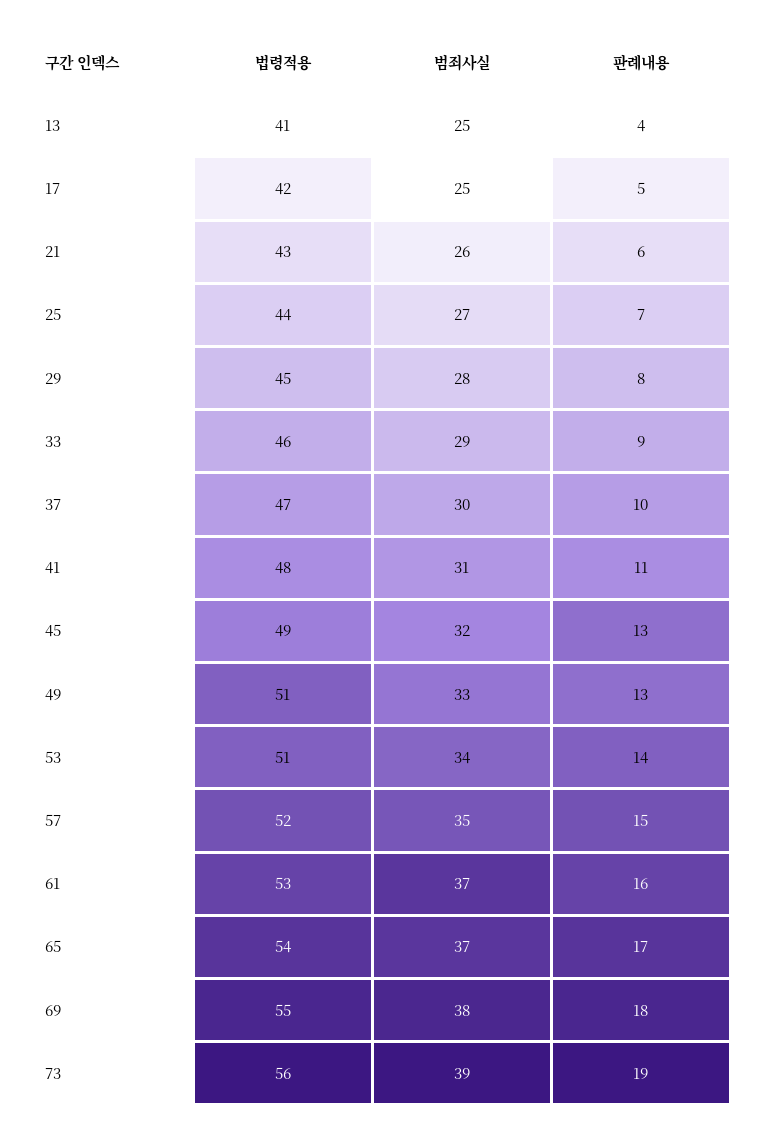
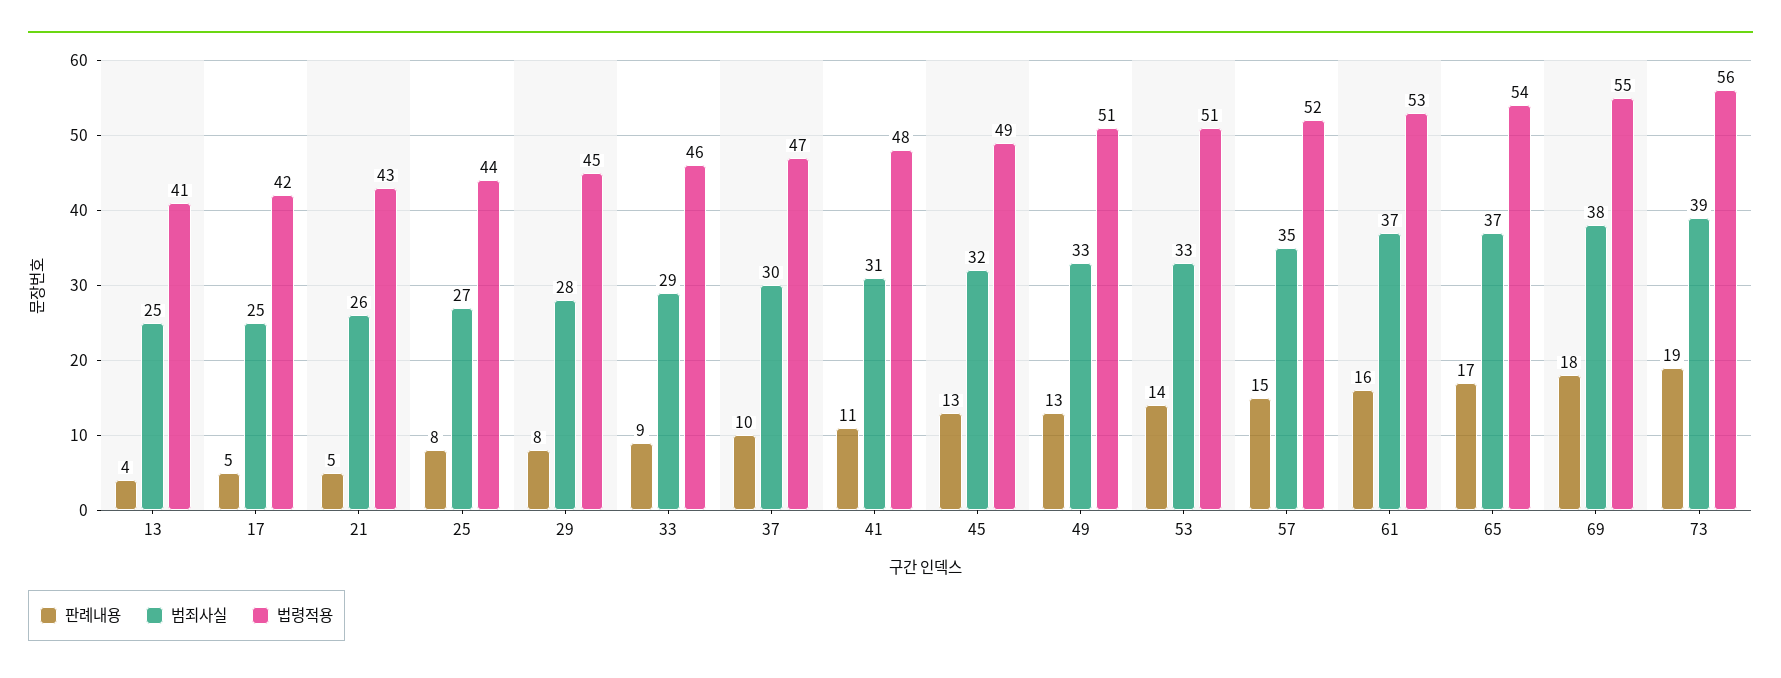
  {
    "법령적용": {
      "13": 41,
      "17": 42,
      "21": 43,
      "25": 44,
      "29": 45,
      "33": 46,
      "37": 47,
      "41": 48,
      "45": 49,
      "49": 51,
      "53": 51,
      "57": 52,
      "61": 53,
      "65": 54,
      "69": 55,
      "73": 56
    },
    "범죄사실": {
      "13": 25,
      "17": 25,
      "21": 26,
      "25": 27,
      "29": 28,
      "33": 29,
      "37": 30,
      "41": 31,
      "45": 32,
      "49": 33,
-     "53": 34,
+     "53": 33,
      "57": 35,
      "61": 37,
      "65": 37,
      "69": 38,
      "73": 39
    },
    "판례내용": {
      "13": 4,
      "17": 5,
-     "21": 6,
+     "21": 5,
-     "25": 7,
+     "25": 8,
      "29": 8,
      "33": 9,
      "37": 10,
      "41": 11,
      "45": 13,
      "49": 13,
      "53": 14,
      "57": 15,
      "61": 16,
      "65": 17,
      "69": 18,
      "73": 19
    }
  }

